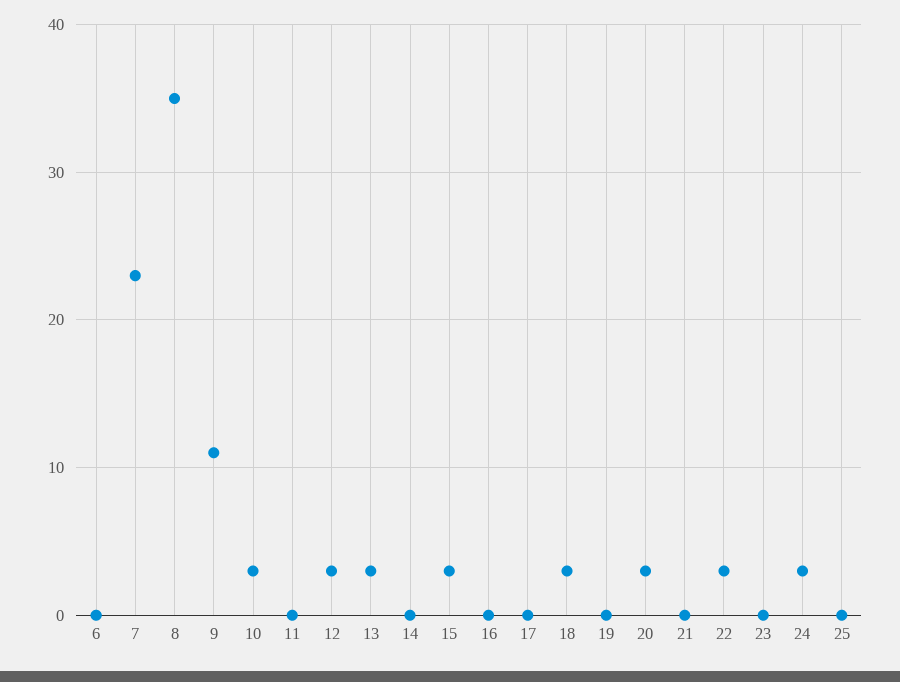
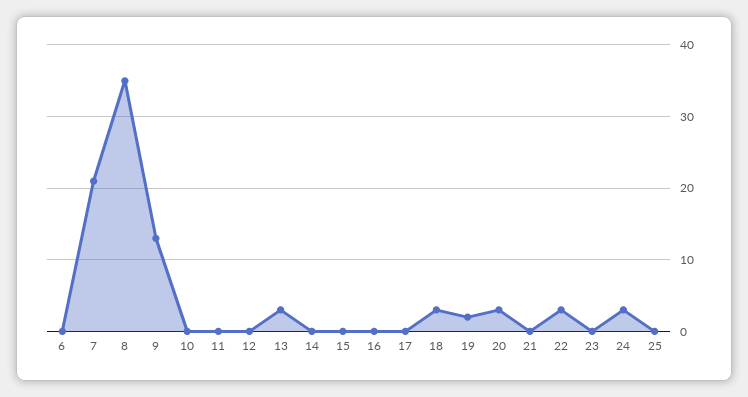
  {
    "6": 0,
-   "7": 23,
+   "7": 21,
    "8": 35,
-   "9": 11,
+   "9": 13,
-   "10": 3,
+   "10": 0,
    "11": 0,
-   "12": 3,
+   "12": 0,
    "13": 3,
    "14": 0,
-   "15": 3,
+   "15": 0,
    "16": 0,
    "17": 0,
    "18": 3,
-   "19": 0,
+   "19": 2,
    "20": 3,
    "21": 0,
    "22": 3,
    "23": 0,
    "24": 3,
    "25": 0
  }

